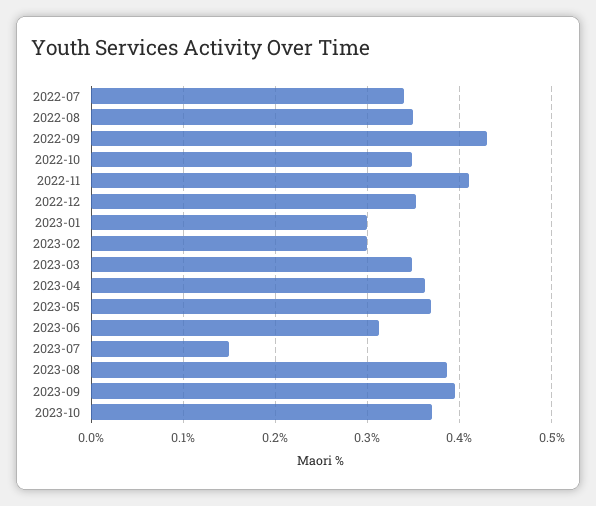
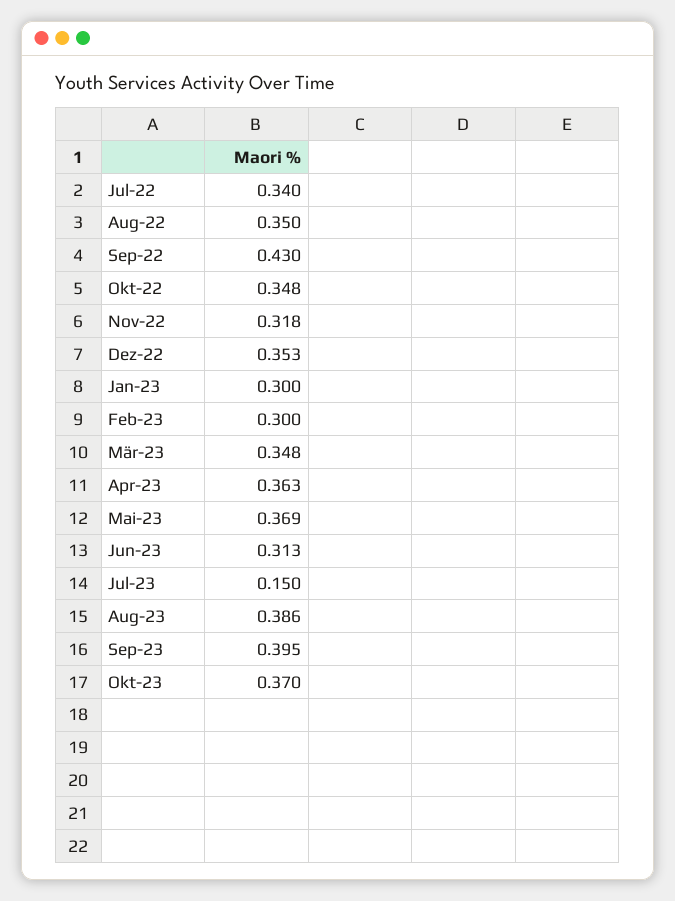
  {
    "2022-07": 0.34,
    "2022-08": 0.35,
    "2022-09": 0.43,
    "2022-10": 0.348,
-   "2022-11": 0.41,
+   "2022-11": 0.318,
    "2022-12": 0.353,
    "2023-01": 0.3,
    "2023-02": 0.3,
    "2023-03": 0.348,
    "2023-04": 0.363,
    "2023-05": 0.369,
    "2023-06": 0.313,
    "2023-07": 0.15,
    "2023-08": 0.386,
    "2023-09": 0.395,
    "2023-10": 0.37
  }

